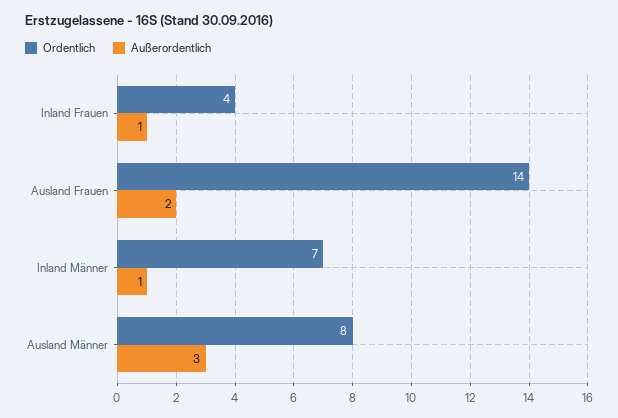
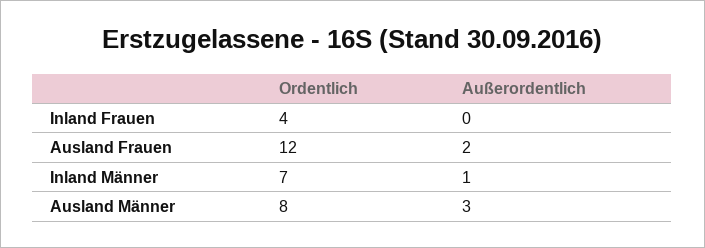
  {
    "Ordentlich": {
      "Inland Frauen": 4,
-     "Ausland Frauen": 14,
+     "Ausland Frauen": 12,
      "Inland Männer": 7,
      "Ausland Männer": 8
    },
    "Außerordentlich": {
-     "Inland Frauen": 1,
+     "Inland Frauen": 0,
      "Ausland Frauen": 2,
      "Inland Männer": 1,
      "Ausland Männer": 3
    }
  }

